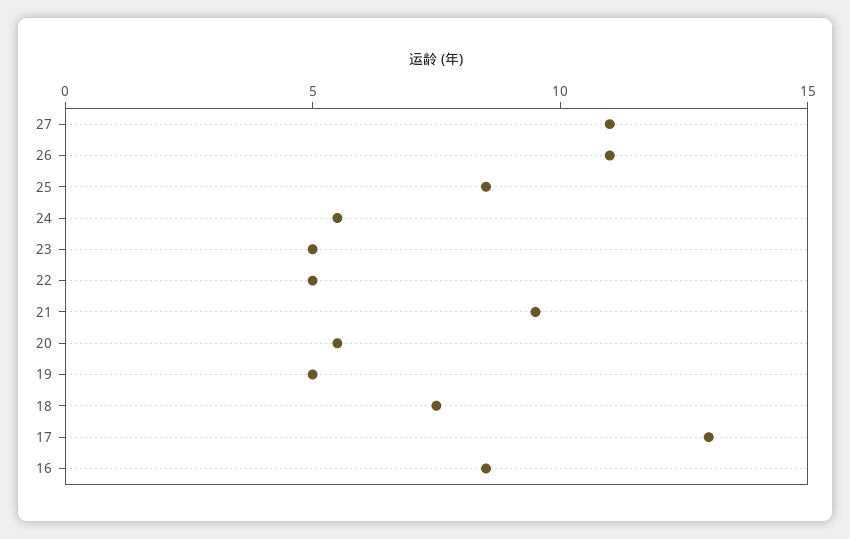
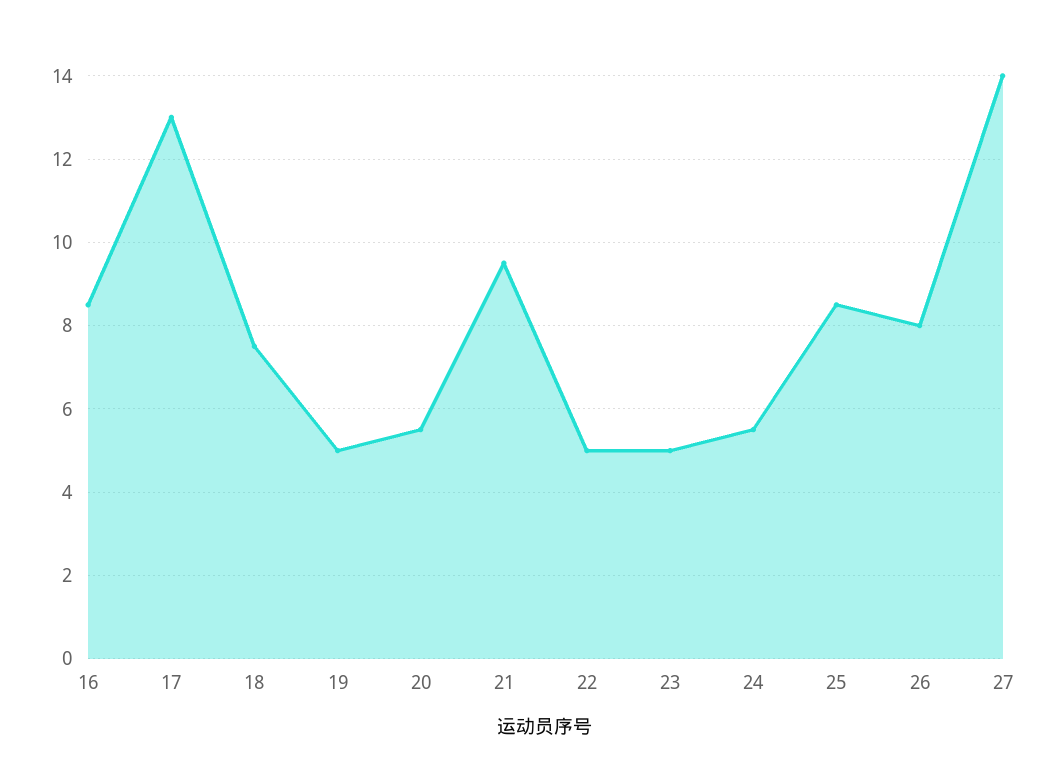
  {
-   "27": 11,
+   "27": 14,
-   "26": 11,
+   "26": 8,
    "25": 8.5,
    "24": 5.5,
    "23": 5,
    "22": 5,
    "21": 9.5,
    "20": 5.5,
    "19": 5,
    "18": 7.5,
    "17": 13,
    "16": 8.5
  }

